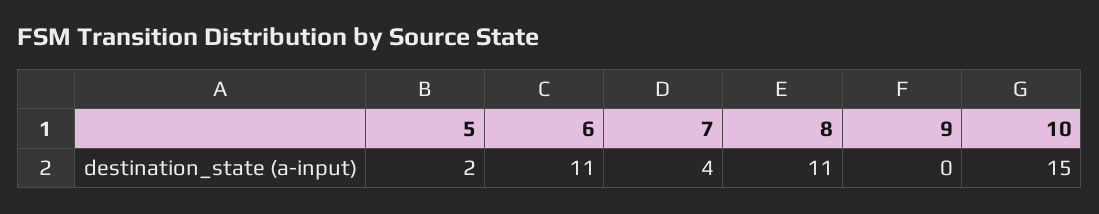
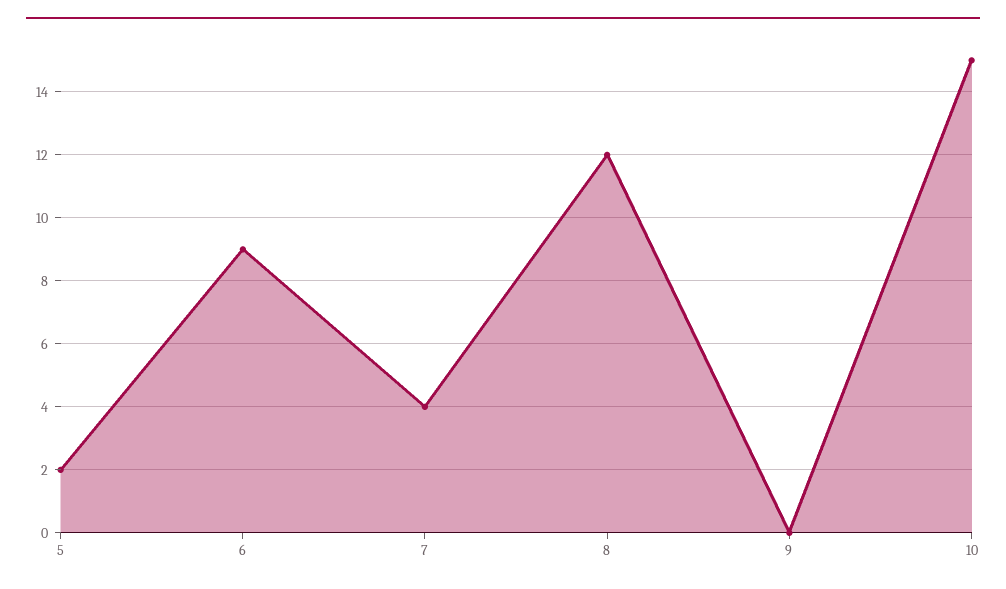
  {
    "5": 2,
-   "6": 11,
+   "6": 9,
    "7": 4,
-   "8": 11,
+   "8": 12,
    "9": 0,
    "10": 15
  }

